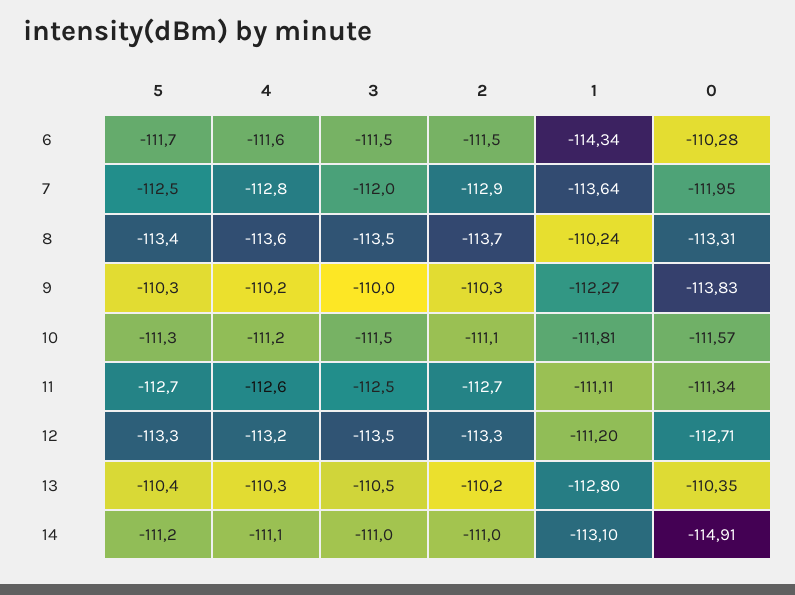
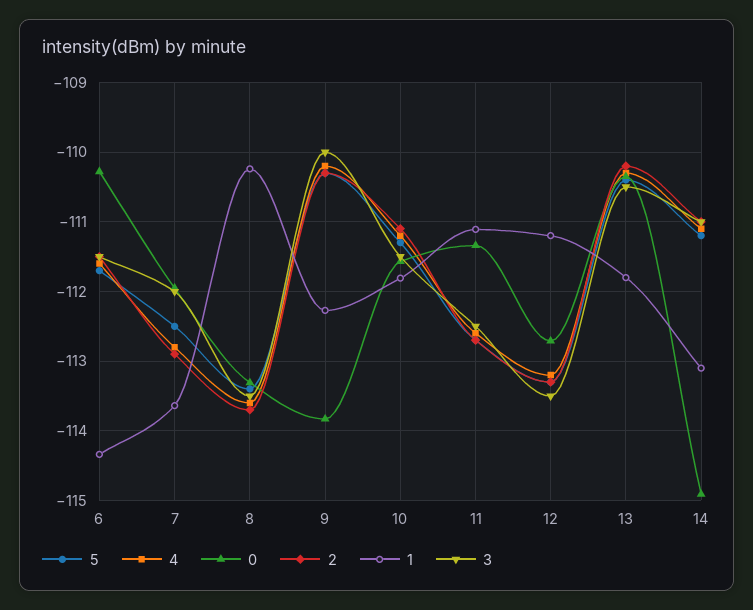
  {
    "5": {
      "6": -111.7,
      "7": -112.5,
      "8": -113.4,
      "9": -110.3,
      "10": -111.3,
      "11": -112.7,
      "12": -113.3,
      "13": -110.4,
      "14": -111.2
    },
    "4": {
      "6": -111.6,
      "7": -112.8,
      "8": -113.6,
      "9": -110.2,
      "10": -111.2,
      "11": -112.6,
      "12": -113.2,
      "13": -110.3,
      "14": -111.1
    },
    "3": {
      "6": -111.5,
      "7": -112,
      "8": -113.5,
      "9": -110,
      "10": -111.5,
      "11": -112.5,
      "12": -113.5,
      "13": -110.5,
      "14": -111
    },
    "2": {
      "6": -111.5,
      "7": -112.9,
      "8": -113.7,
      "9": -110.3,
      "10": -111.1,
      "11": -112.7,
      "12": -113.3,
      "13": -110.2,
      "14": -111
    },
    "1": {
      "6": -114.34,
      "7": -113.64,
      "8": -110.24,
      "9": -112.27,
      "10": -111.81,
      "11": -111.11,
      "12": -111.2,
-     "13": -112.8,
+     "13": -111.8,
      "14": -113.1
    },
    "0": {
      "6": -110.28,
      "7": -111.95,
      "8": -113.31,
      "9": -113.83,
      "10": -111.57,
      "11": -111.34,
      "12": -112.71,
      "13": -110.35,
      "14": -114.91
    }
  }

